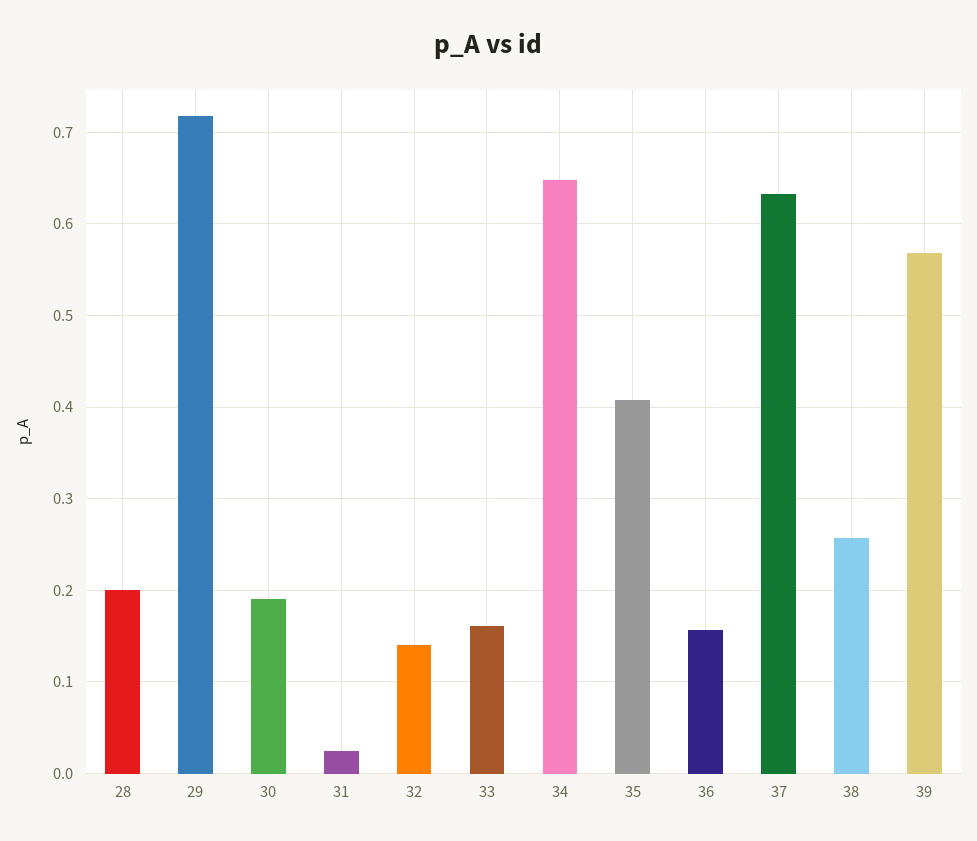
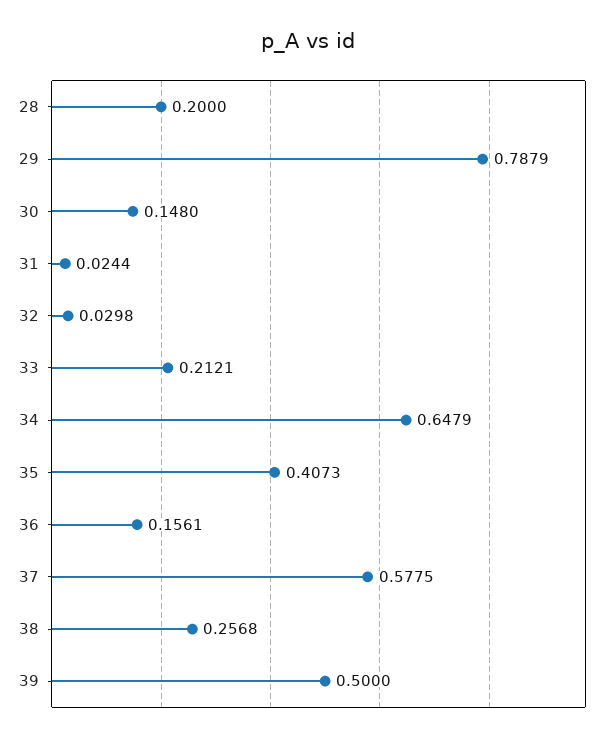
  {
    "28": 0.2,
-   "29": 0.72,
+   "29": 0.7879,
-   "30": 0.19,
+   "30": 0.148,
    "31": 0.0244,
-   "32": 0.14,
+   "32": 0.0298,
-   "33": 0.16,
+   "33": 0.2121,
    "34": 0.6479,
    "35": 0.4073,
    "36": 0.1561,
-   "37": 0.63,
+   "37": 0.5775,
    "38": 0.2568,
-   "39": 0.57
+   "39": 0.5
  }

